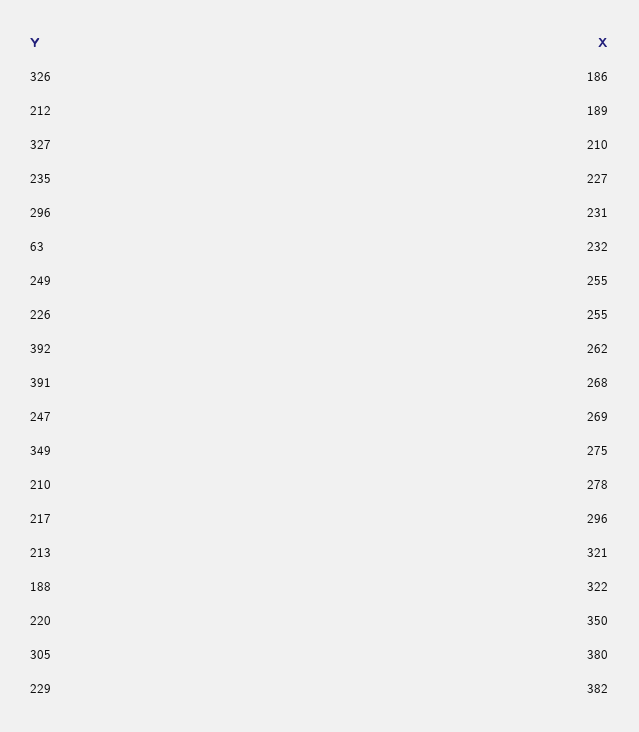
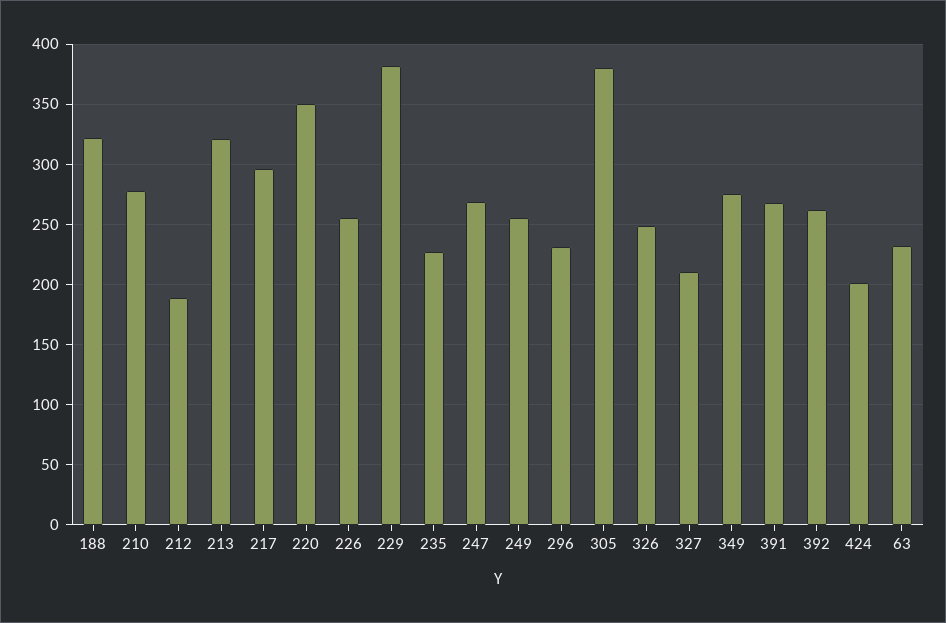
  {
-   "326": 186,
+   "326": 250,
    "212": 189,
    "327": 210,
    "235": 227,
    "296": 231,
    "63": 232,
    "249": 255,
    "226": 255,
    "392": 262,
    "391": 268,
    "247": 269,
    "349": 275,
    "210": 278,
    "217": 296,
    "213": 321,
    "188": 322,
    "220": 350,
    "305": 380,
-   "229": 382
+   "229": 382,
+   "424": 200
  }

